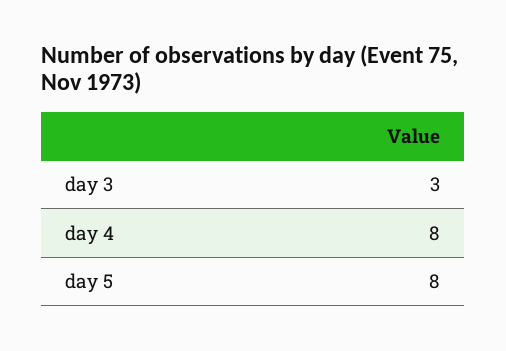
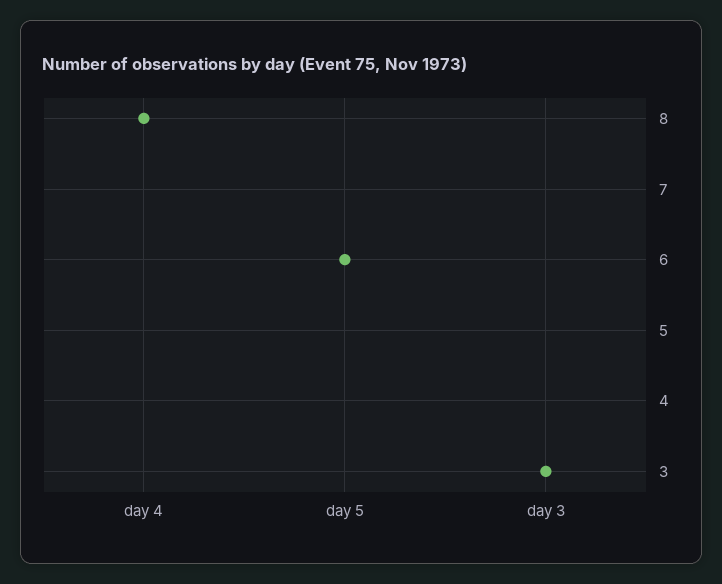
  {
    "day 3": 3,
    "day 4": 8,
-   "day 5": 8
+   "day 5": 6
  }

